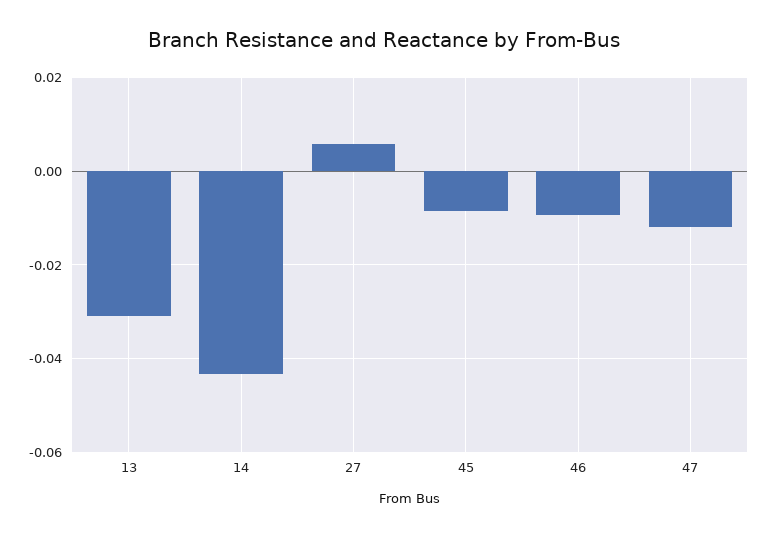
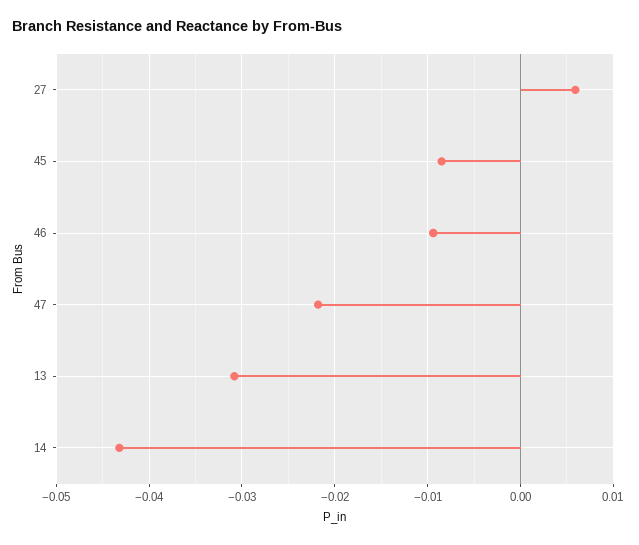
  {
    "13": -0.031,
    "14": -0.043,
    "27": 0.006,
    "45": -0.009,
    "46": -0.009,
-   "47": -0.012
+   "47": -0.022
  }

